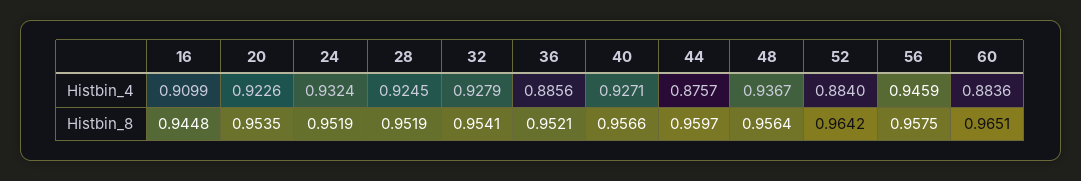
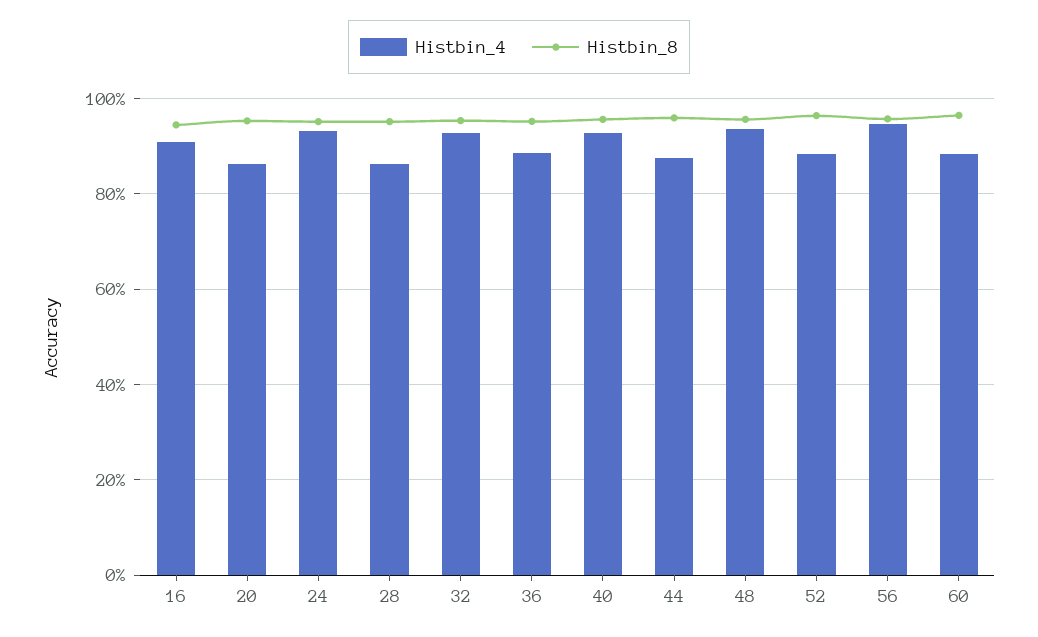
  {
    "Histbin_4": {
      "16": 0.9099,
-     "20": 0.9226,
+     "20": 0.86,
      "24": 0.9324,
-     "28": 0.9245,
+     "28": 0.86,
      "32": 0.9279,
      "36": 0.8856,
      "40": 0.9271,
      "44": 0.8757,
      "48": 0.9367,
      "52": 0.884,
      "56": 0.9459,
      "60": 0.8836
    },
    "Histbin_8": {
      "16": 0.9448,
      "20": 0.9535,
      "24": 0.9519,
      "28": 0.9519,
      "32": 0.9541,
      "36": 0.9521,
      "40": 0.9566,
      "44": 0.9597,
      "48": 0.9564,
      "52": 0.9642,
      "56": 0.9575,
      "60": 0.9651
    }
  }

